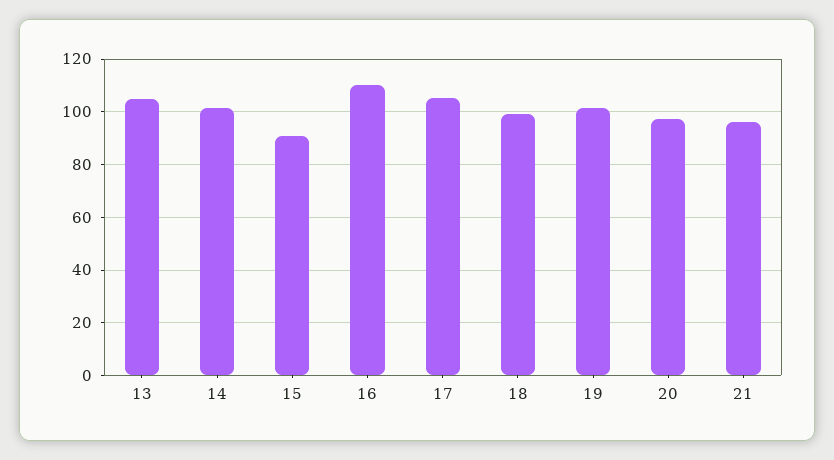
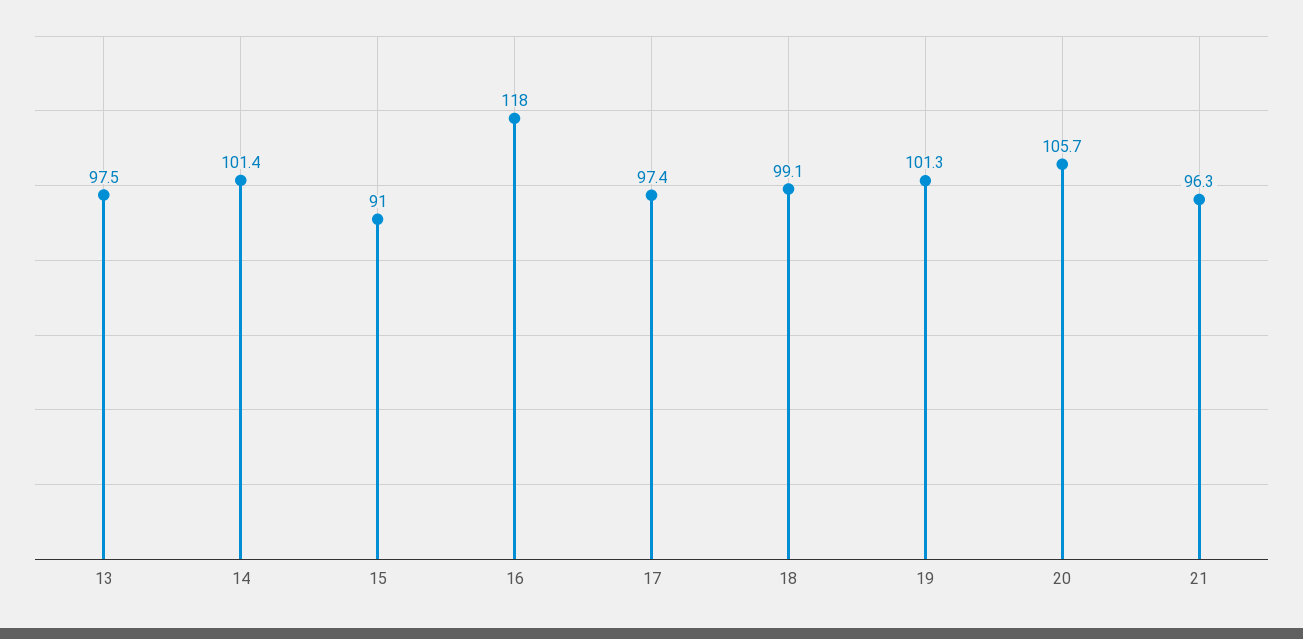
  {
-   "13": 105,
+   "13": 97.5,
    "14": 101.4,
    "15": 91,
-   "16": 110,
+   "16": 118,
-   "17": 105,
+   "17": 97.4,
    "18": 99.1,
    "19": 101.3,
-   "20": 97.5,
+   "20": 105.7,
    "21": 96.3
  }

